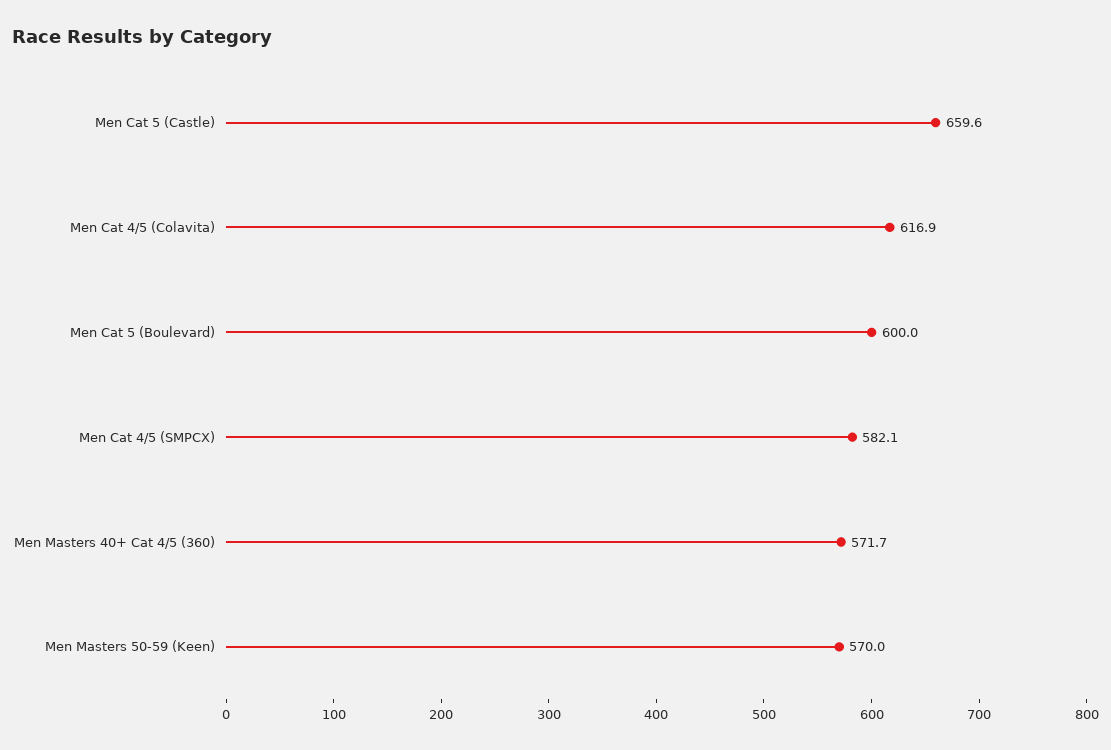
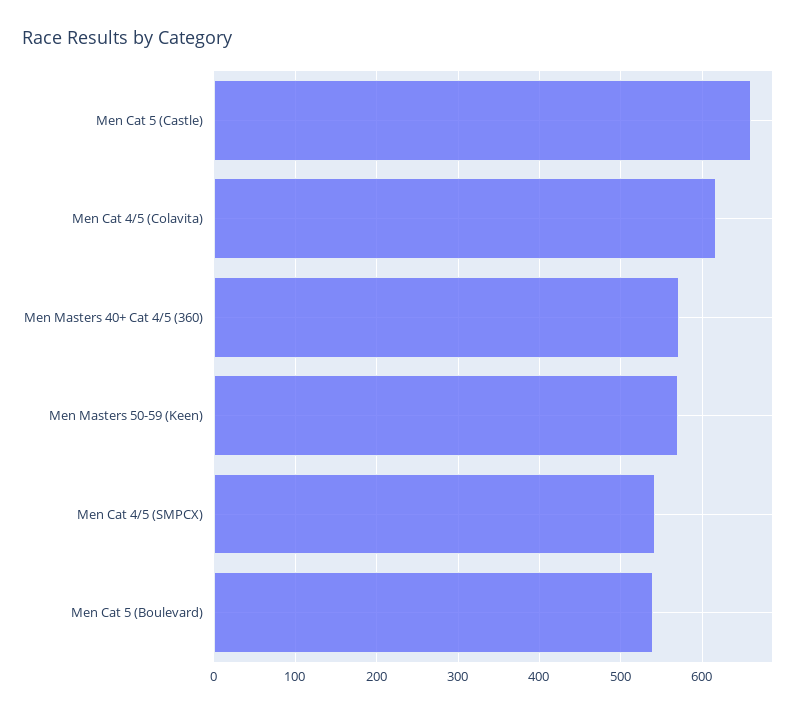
  {
    "Men Cat 5 (Castle)": 659.6,
    "Men Cat 4/5 (Colavita)": 616.9,
-   "Men Cat 5 (Boulevard)": 600,
+   "Men Cat 5 (Boulevard)": 540,
-   "Men Cat 4/5 (SMPCX)": 582.1,
+   "Men Cat 4/5 (SMPCX)": 540,
    "Men Masters 40+ Cat 4/5 (360)": 571.7,
    "Men Masters 50-59 (Keen)": 570
  }

